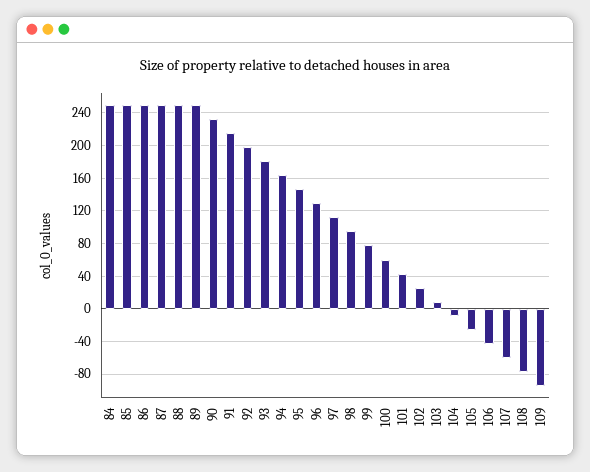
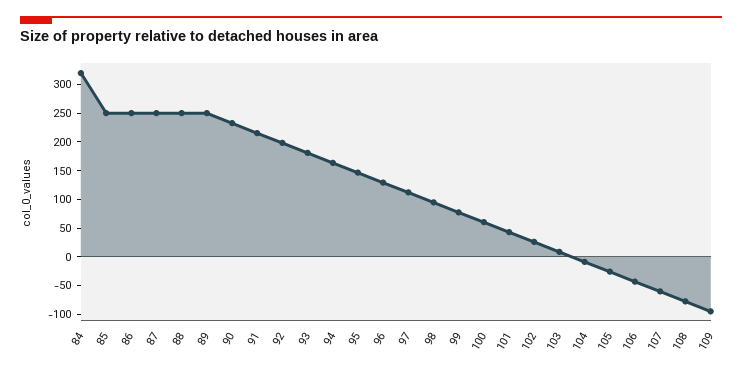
  {
-   "84": 250,
+   "84": 325,
    "85": 250,
    "86": 250,
    "87": 250,
    "88": 250,
    "89": 250,
    "90": 230,
    "91": 220,
    "92": 200,
    "93": 180,
    "94": 160,
    "95": 150,
    "96": 130,
    "97": 110,
    "98": 90,
    "99": 80,
    "100": 60,
    "101": 40,
    "102": 30,
    "103": 10,
    "104": -10,
    "105": -30,
    "106": -40,
    "107": -60,
    "108": -80,
    "109": -90
  }

